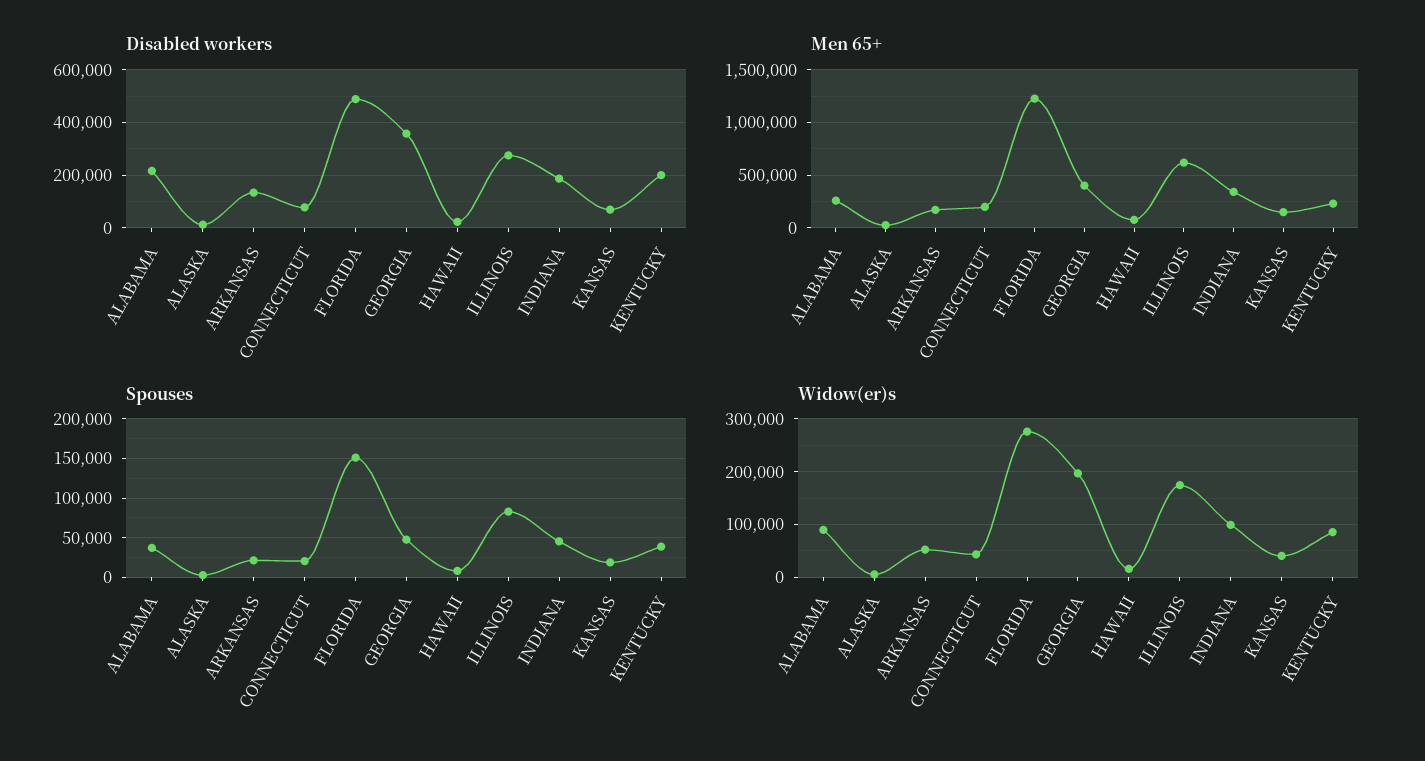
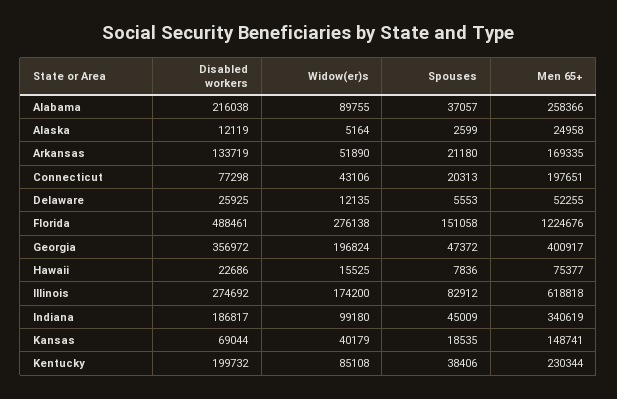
  {
    "Disabled workers": {
      "ALABAMA": 216038,
      "ALASKA": 12119,
      "ARKANSAS": 133719,
      "CONNECTICUT": 77298,
      "FLORIDA": 488461,
      "GEORGIA": 356972,
      "HAWAII": 22686,
      "ILLINOIS": 274692,
      "INDIANA": 186817,
      "KANSAS": 69044,
-     "KENTUCKY": 199732
+     "KENTUCKY": 199732,
+     "Delaware": 25925
    },
    "Men 65+": {
      "ALABAMA": 258366,
      "ALASKA": 24958,
      "ARKANSAS": 169335,
      "CONNECTICUT": 197651,
      "FLORIDA": 1224676,
      "GEORGIA": 400917,
      "HAWAII": 75377,
      "ILLINOIS": 618818,
      "INDIANA": 340619,
      "KANSAS": 148741,
-     "KENTUCKY": 230344
+     "KENTUCKY": 230344,
+     "Delaware": 52255
    },
    "Spouses": {
      "ALABAMA": 37057,
      "ALASKA": 2599,
      "ARKANSAS": 21180,
      "CONNECTICUT": 20313,
      "FLORIDA": 151058,
      "GEORGIA": 47372,
      "HAWAII": 7836,
      "ILLINOIS": 82912,
      "INDIANA": 45009,
      "KANSAS": 18535,
-     "KENTUCKY": 38406
+     "KENTUCKY": 38406,
+     "Delaware": 5553
    },
    "Widow(er)s": {
      "ALABAMA": 89755,
      "ALASKA": 5164,
      "ARKANSAS": 51890,
      "CONNECTICUT": 43106,
      "FLORIDA": 276138,
      "GEORGIA": 196824,
      "HAWAII": 15525,
      "ILLINOIS": 174200,
      "INDIANA": 99180,
      "KANSAS": 40179,
-     "KENTUCKY": 85108
+     "KENTUCKY": 85108,
+     "Delaware": 12135
    }
  }

